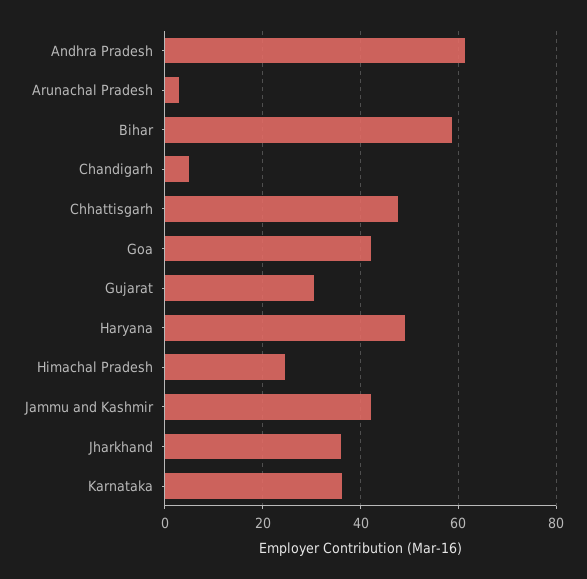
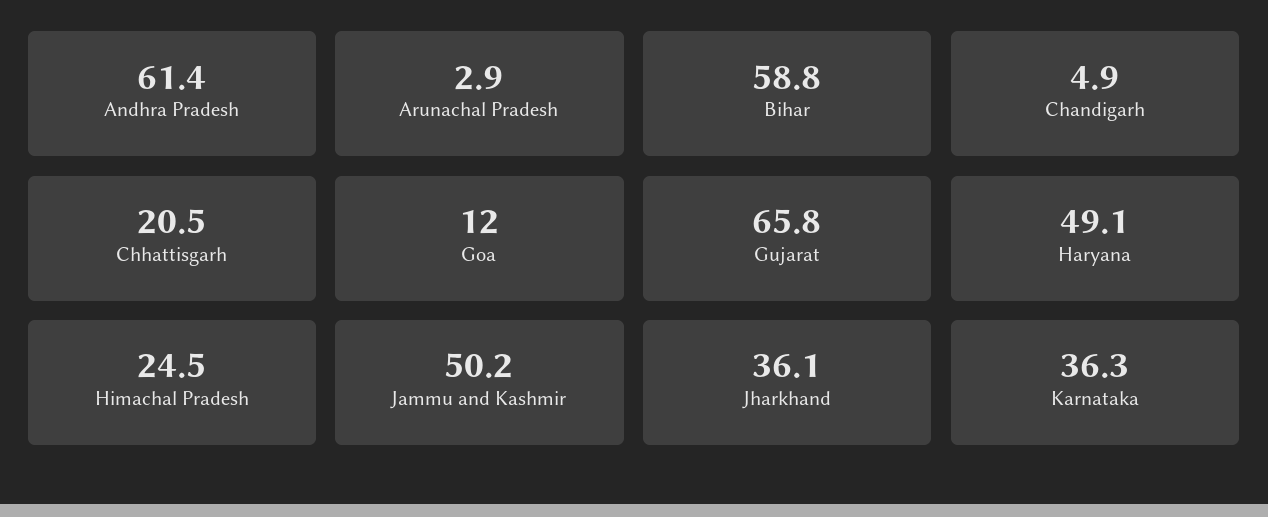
  {
    "Andhra Pradesh": 61.4,
    "Arunachal Pradesh": 2.9,
    "Bihar": 58.8,
    "Chandigarh": 4.9,
-   "Chhattisgarh": 48,
+   "Chhattisgarh": 20.5,
-   "Goa": 42,
+   "Goa": 12,
-   "Gujarat": 30,
+   "Gujarat": 65.8,
    "Haryana": 49.1,
    "Himachal Pradesh": 24.5,
-   "Jammu and Kashmir": 42,
+   "Jammu and Kashmir": 50.2,
    "Jharkhand": 36.1,
    "Karnataka": 36.3
  }

